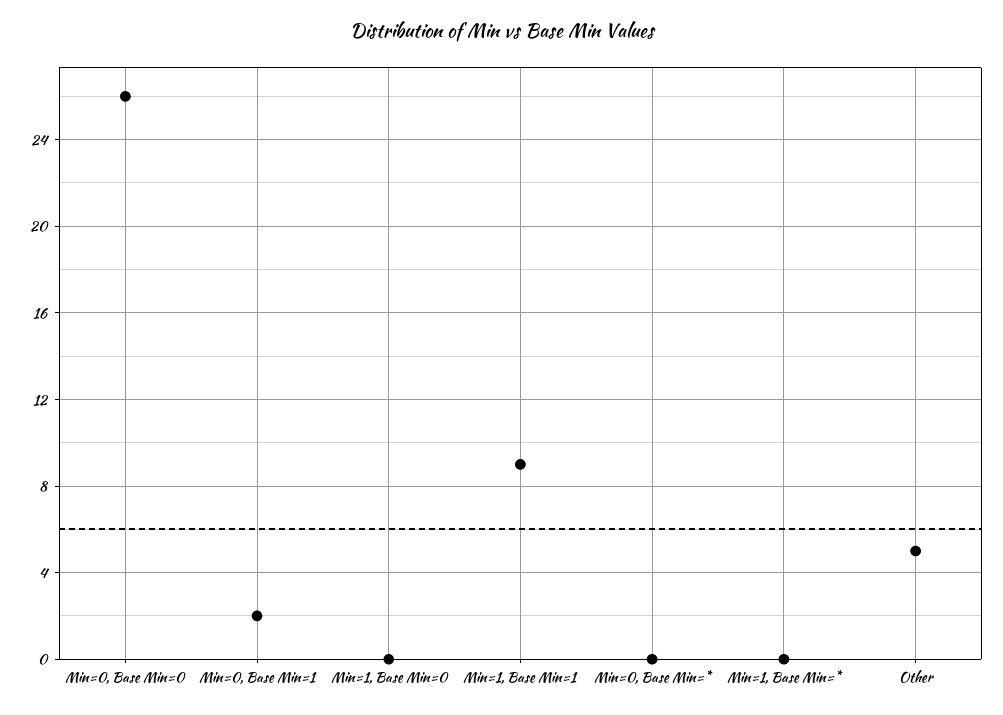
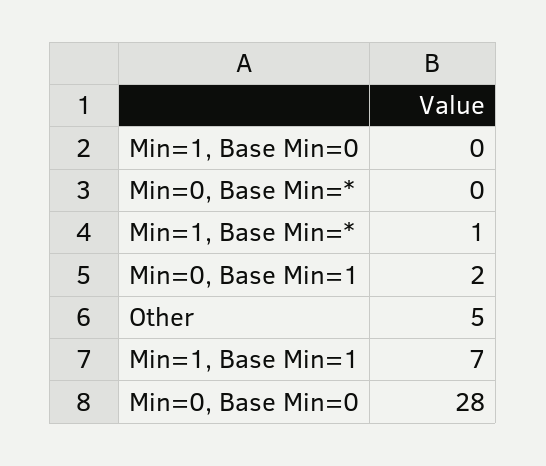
  {
-   "Min=0, Base Min=0": 26,
+   "Min=0, Base Min=0": 28,
    "Min=0, Base Min=1": 2,
    "Min=1, Base Min=0": 0,
-   "Min=1, Base Min=1": 9,
+   "Min=1, Base Min=1": 7,
    "Min=0, Base Min=*": 0,
-   "Min=1, Base Min=*": 0,
+   "Min=1, Base Min=*": 1,
    "Other": 5
  }

